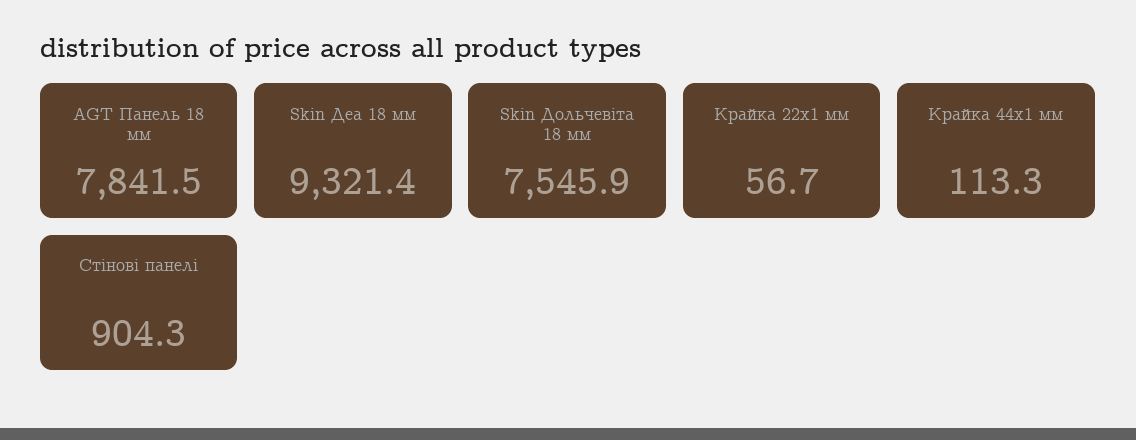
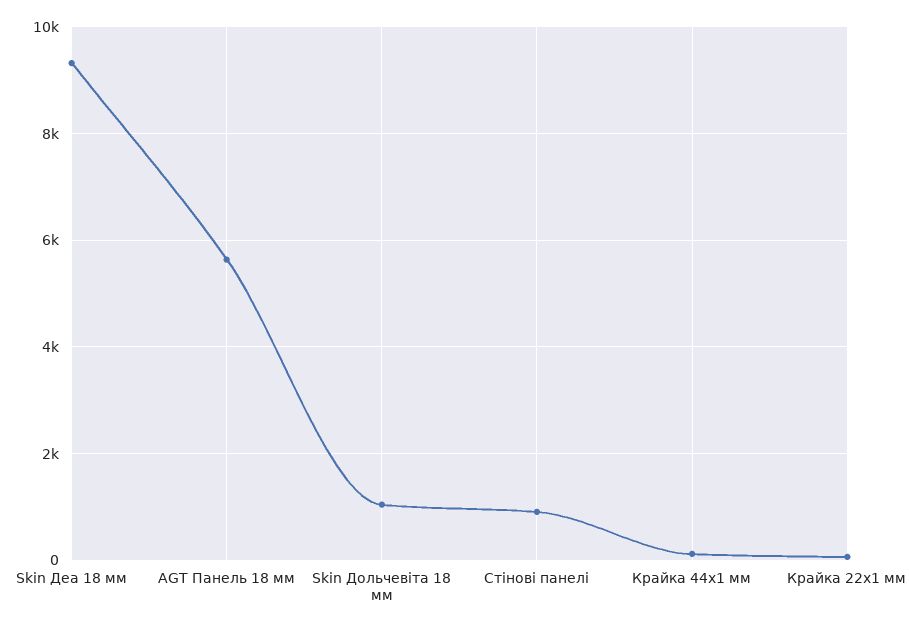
  {
-   "AGT Панель 18 мм": 7841.5,
+   "AGT Панель 18 мм": 5600,
    "Skin Деа 18 мм": 9321.4,
-   "Skin Дольчевіта 18 мм": 7545.9,
+   "Skin Дольчевіта 18 мм": 1000,
    "Крайка 22x1 мм": 56.7,
    "Крайка 44x1 мм": 113.3,
    "Стінові панелі": 904.3
  }

